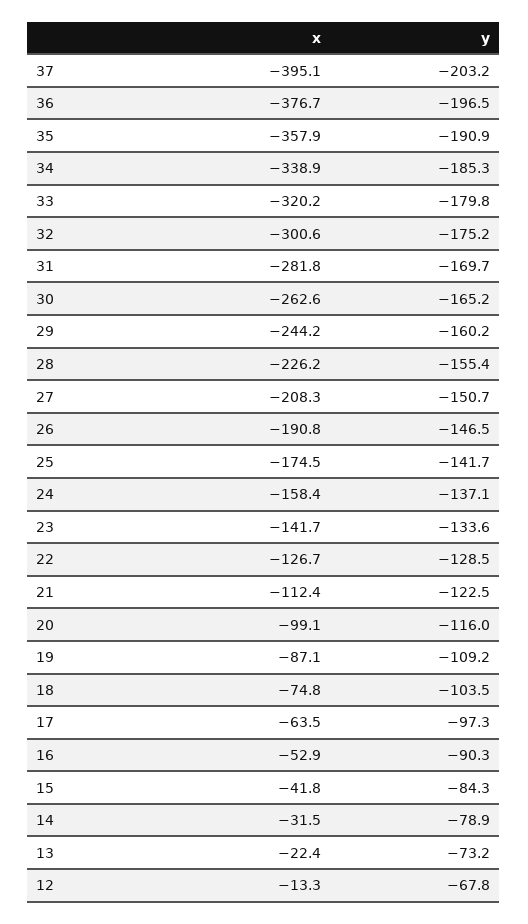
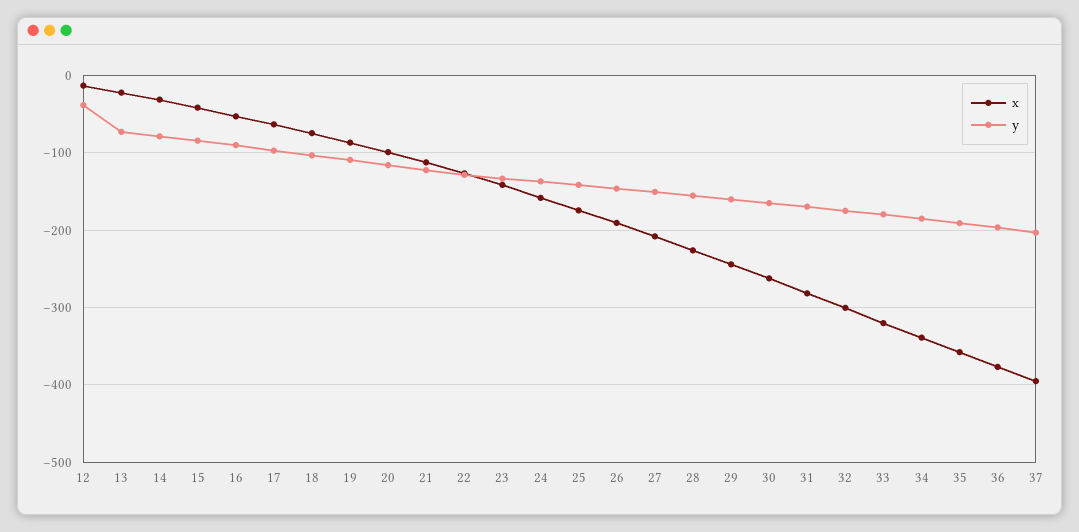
  {
    "x": {
      "37": -395.1,
      "36": -376.7,
      "35": -357.9,
      "34": -338.9,
      "33": -320.2,
      "32": -300.6,
      "31": -281.8,
      "30": -262.6,
      "29": -244.2,
      "28": -226.2,
      "27": -208.3,
      "26": -190.8,
      "25": -174.5,
      "24": -158.4,
      "23": -141.7,
      "22": -126.7,
      "21": -112.4,
      "20": -99.1,
      "19": -87.1,
      "18": -74.8,
      "17": -63.5,
      "16": -52.9,
      "15": -41.8,
      "14": -31.5,
      "13": -22.4,
      "12": -13.3
    },
    "y": {
      "37": -203.2,
      "36": -196.5,
      "35": -190.9,
      "34": -185.3,
      "33": -179.8,
      "32": -175.2,
      "31": -169.7,
      "30": -165.2,
      "29": -160.2,
      "28": -155.4,
      "27": -150.7,
      "26": -146.5,
      "25": -141.7,
      "24": -137.1,
      "23": -133.6,
      "22": -128.5,
      "21": -122.5,
      "20": -116,
      "19": -109.2,
      "18": -103.5,
      "17": -97.3,
      "16": -90.3,
      "15": -84.3,
      "14": -78.9,
      "13": -73.2,
-     "12": -67.8
+     "12": -40
    }
  }

